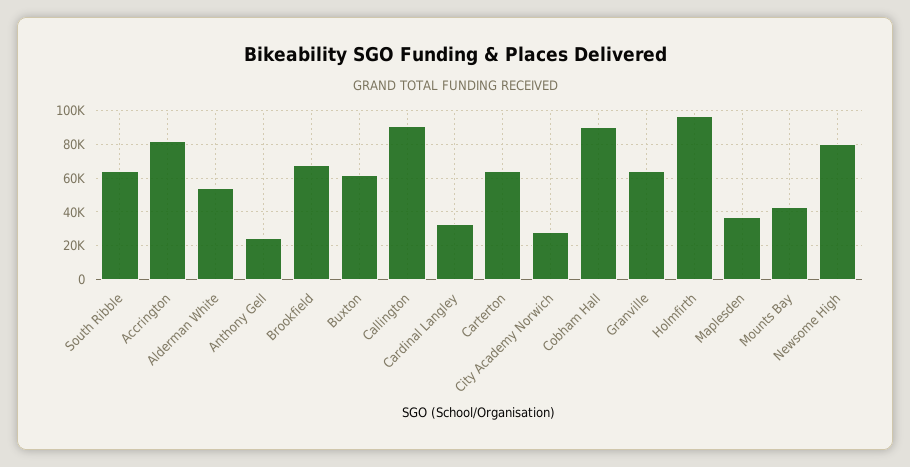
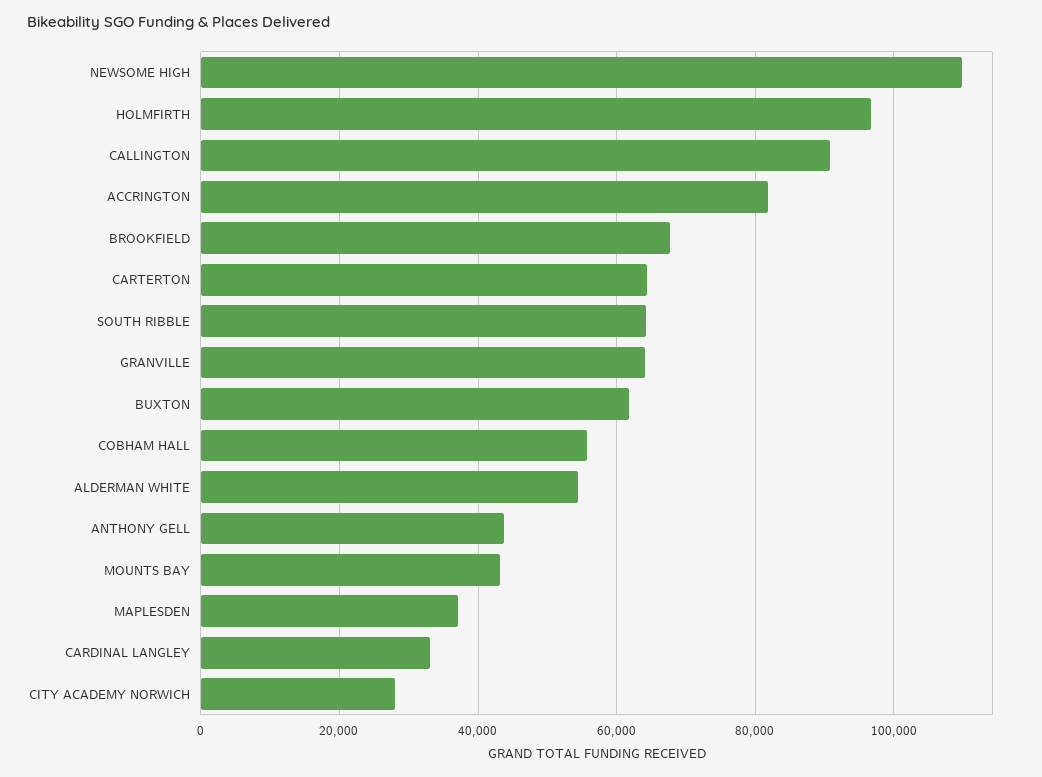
  {
    "South Ribble": 64000,
    "Accrington": 82000,
    "Alderman White": 54000,
-   "Anthony Gell": 25000,
+   "Anthony Gell": 44000,
    "Brookfield": 68000,
    "Buxton": 62000,
    "Callington": 90000,
    "Cardinal Langley": 34000,
    "Carterton": 64000,
    "City Academy Norwich": 28000,
-   "Cobham Hall": 90000,
+   "Cobham Hall": 56000,
    "Granville": 64000,
    "Holmfirth": 96000,
    "Maplesden": 38000,
    "Mounts Bay": 44000,
-   "Newsome High": 80000
+   "Newsome High": 110000
  }

